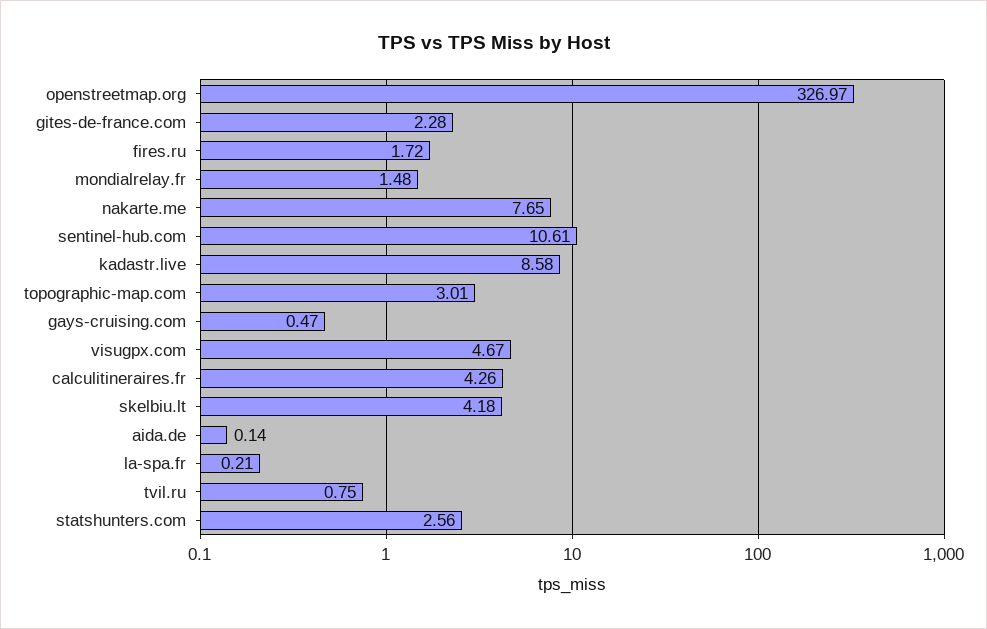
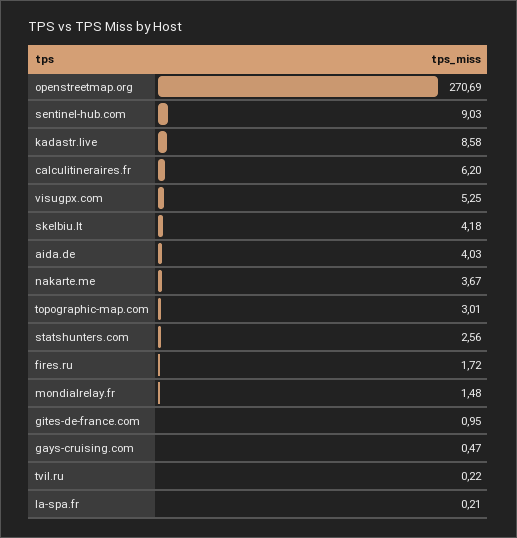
  {
-   "openstreetmap.org": 326.97,
+   "openstreetmap.org": 270.69,
-   "gites-de-france.com": 2.28,
+   "gites-de-france.com": 0.95,
    "fires.ru": 1.72,
    "mondialrelay.fr": 1.48,
-   "nakarte.me": 7.65,
+   "nakarte.me": 3.67,
-   "sentinel-hub.com": 10.61,
+   "sentinel-hub.com": 9.03,
    "kadastr.live": 8.58,
    "topographic-map.com": 3.01,
    "gays-cruising.com": 0.47,
-   "visugpx.com": 4.67,
+   "visugpx.com": 5.25,
-   "calculitineraires.fr": 4.26,
+   "calculitineraires.fr": 6.2,
    "skelbiu.lt": 4.18,
-   "aida.de": 0.14,
+   "aida.de": 4.03,
    "la-spa.fr": 0.21,
-   "tvil.ru": 0.75,
+   "tvil.ru": 0.22,
    "statshunters.com": 2.56
  }

